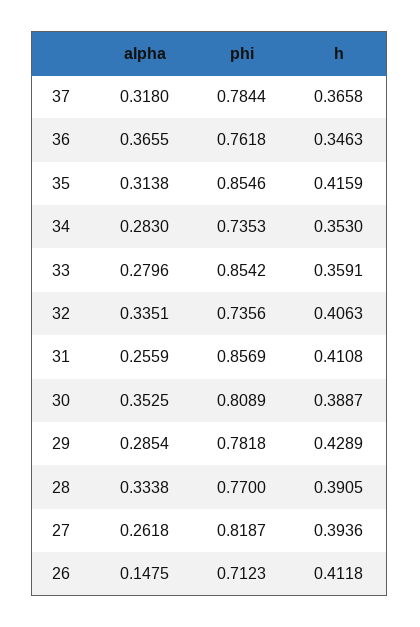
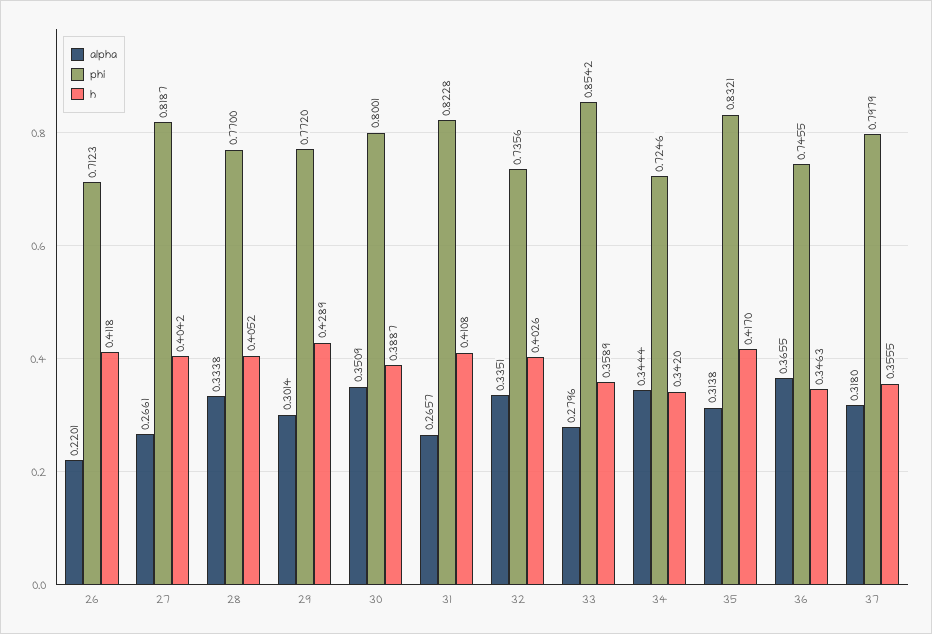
  {
    "alpha": {
      "37": 0.318,
      "36": 0.3655,
      "35": 0.3138,
-     "34": 0.283,
+     "34": 0.3444,
      "33": 0.2796,
      "32": 0.3351,
-     "31": 0.2559,
+     "31": 0.2657,
-     "30": 0.3525,
+     "30": 0.3509,
-     "29": 0.2854,
+     "29": 0.3014,
      "28": 0.3338,
-     "27": 0.2618,
+     "27": 0.2661,
-     "26": 0.1475
+     "26": 0.2201
    },
    "phi": {
-     "37": 0.7844,
+     "37": 0.7979,
-     "36": 0.7618,
+     "36": 0.7455,
-     "35": 0.8546,
+     "35": 0.8321,
-     "34": 0.7353,
+     "34": 0.7246,
      "33": 0.8542,
      "32": 0.7356,
-     "31": 0.8569,
+     "31": 0.8228,
-     "30": 0.8089,
+     "30": 0.8001,
-     "29": 0.7818,
+     "29": 0.772,
      "28": 0.77,
      "27": 0.8187,
      "26": 0.7123
    },
    "h": {
-     "37": 0.3658,
+     "37": 0.3555,
      "36": 0.3463,
-     "35": 0.4159,
+     "35": 0.417,
-     "34": 0.353,
+     "34": 0.342,
-     "33": 0.3591,
+     "33": 0.3589,
-     "32": 0.4063,
+     "32": 0.4026,
      "31": 0.4108,
      "30": 0.3887,
      "29": 0.4289,
-     "28": 0.3905,
+     "28": 0.4052,
-     "27": 0.3936,
+     "27": 0.4042,
      "26": 0.4118
    }
  }

